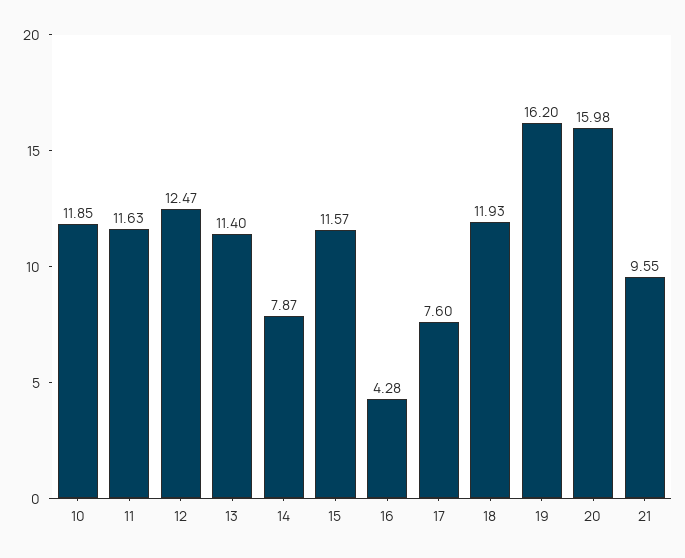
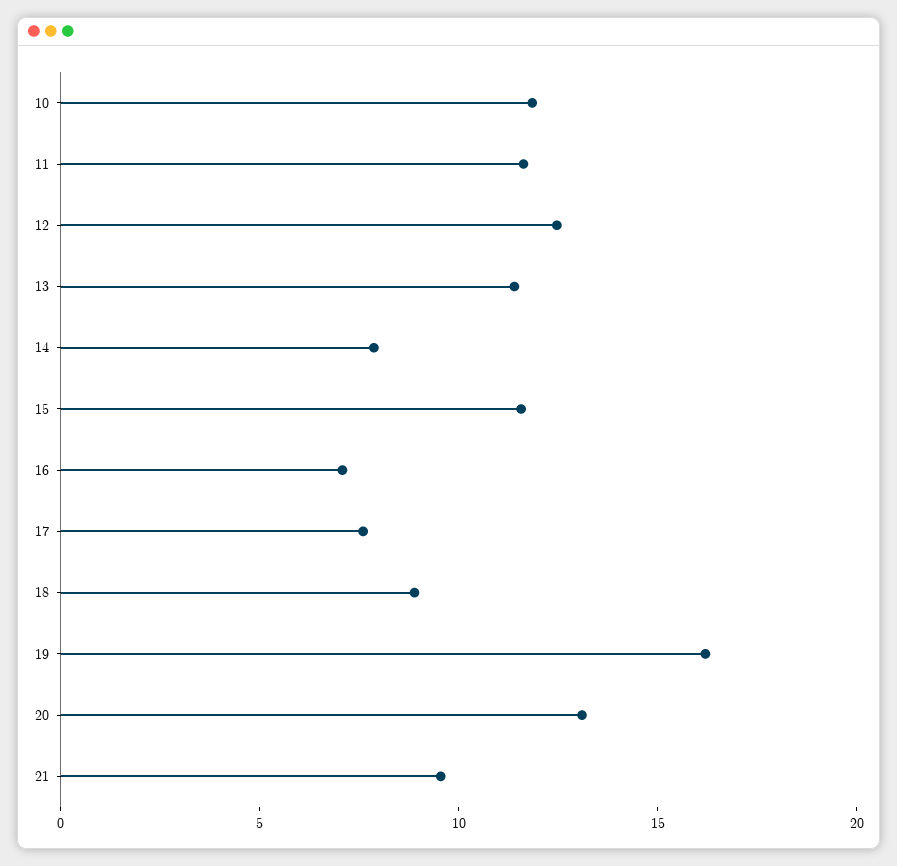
  {
    "10": 11.85,
    "11": 11.63,
    "12": 12.47,
    "13": 11.4,
    "14": 7.87,
    "15": 11.57,
-   "16": 4.28,
+   "16": 7,
    "17": 7.6,
-   "18": 11.93,
+   "18": 9,
    "19": 16.2,
-   "20": 15.98,
+   "20": 13,
    "21": 9.55
  }

